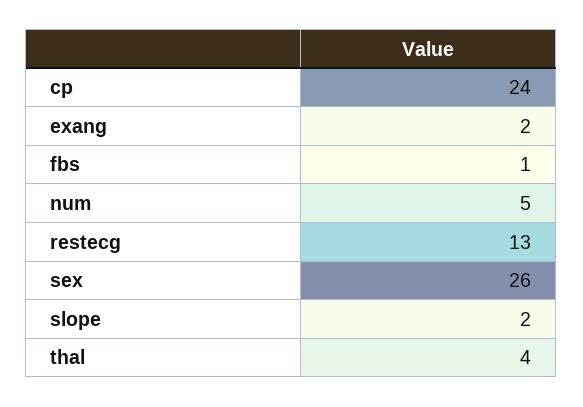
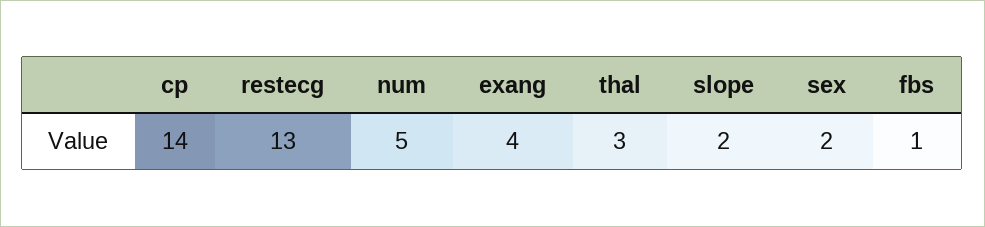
  {
-   "cp": 24,
+   "cp": 14,
-   "exang": 2,
+   "exang": 4,
    "fbs": 1,
    "num": 5,
    "restecg": 13,
-   "sex": 26,
+   "sex": 2,
    "slope": 2,
-   "thal": 4
+   "thal": 3
  }

